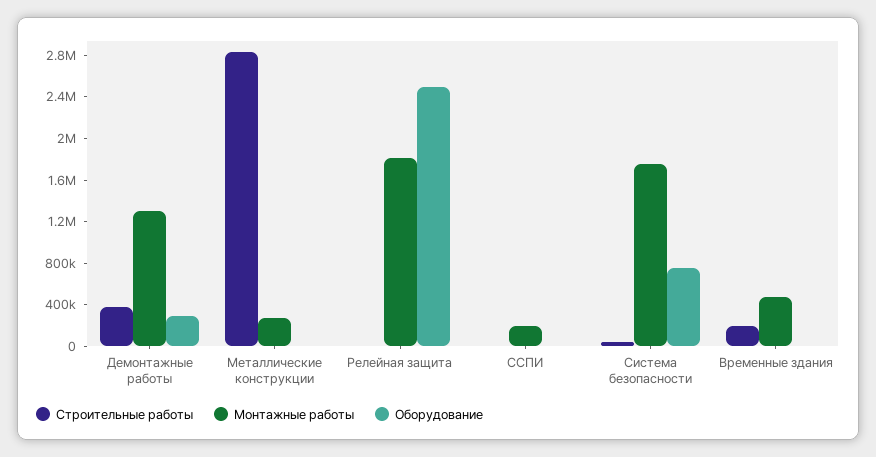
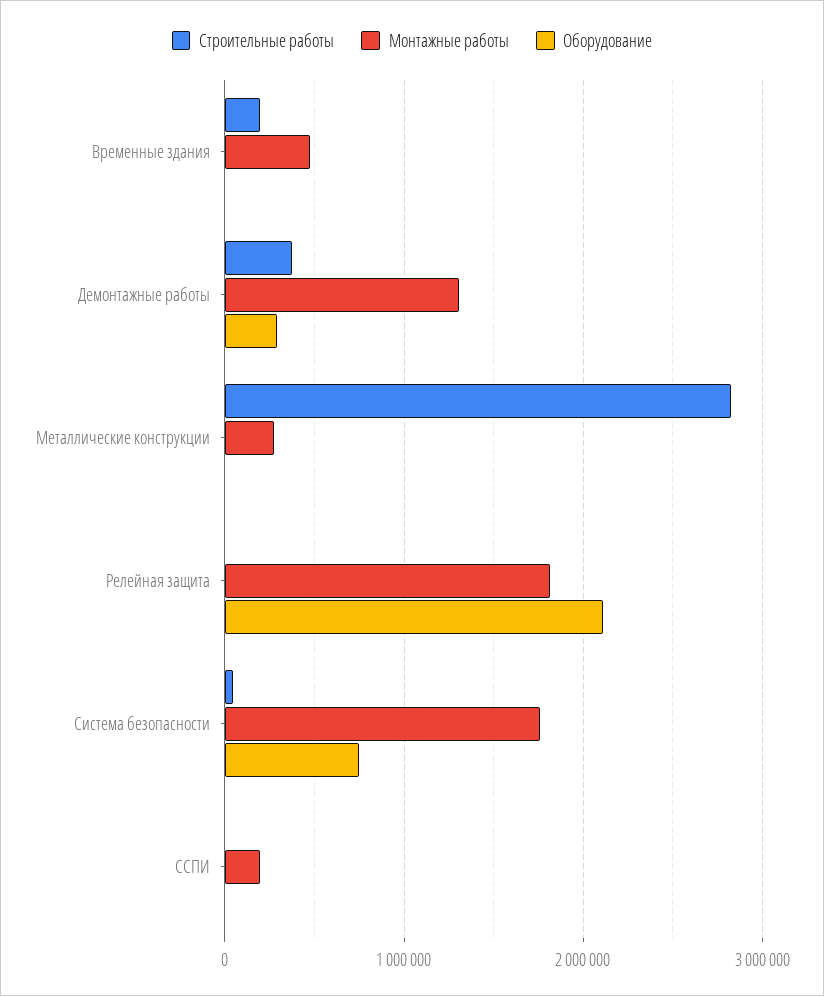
  {
    "Строительные работы": {
      "Демонтажные работы": 400000,
      "Металлические конструкции": 2800000,
      "Релейная защита": 0,
      "ССПИ": 0,
      "Система безопасности": 0,
      "Временные здания": 200000
    },
    "Монтажные работы": {
      "Демонтажные работы": 1300000,
      "Металлические конструкции": 300000,
      "Релейная защита": 1800000,
      "ССПИ": 200000,
      "Система безопасности": 1800000,
      "Временные здания": 500000
    },
    "Оборудование": {
      "Демонтажные работы": 300000,
      "Металлические конструкции": 0,
-     "Релейная защита": 2500000,
+     "Релейная защита": 2100000,
      "ССПИ": 0,
      "Система безопасности": 800000,
      "Временные здания": 0
    }
  }

